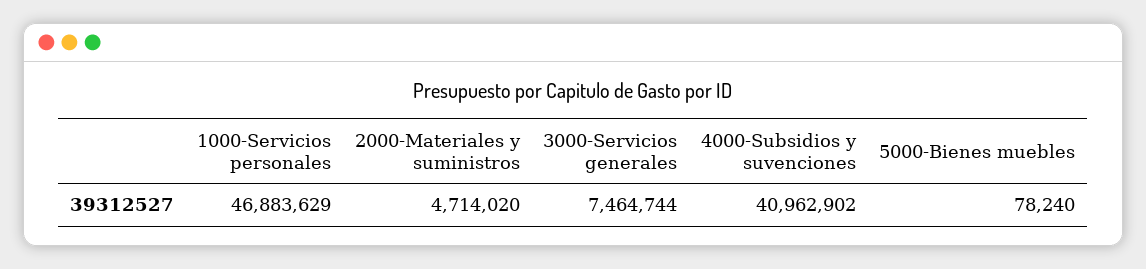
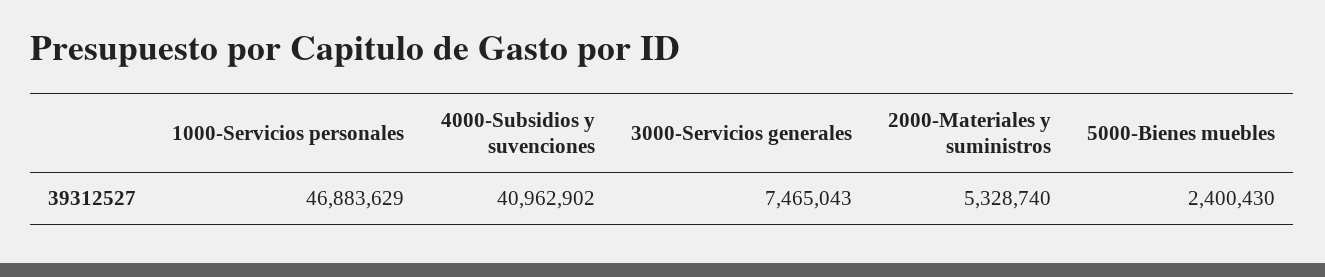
  {
    "1000-Servicios personales": 46883629,
-   "2000-Materiales y suministros": 4714020,
+   "2000-Materiales y suministros": 5328740,
-   "3000-Servicios generales": 7464744,
+   "3000-Servicios generales": 7465043,
    "4000-Subsidios y suvenciones": 40962902,
-   "5000-Bienes muebles": 78240
+   "5000-Bienes muebles": 2400430
  }

